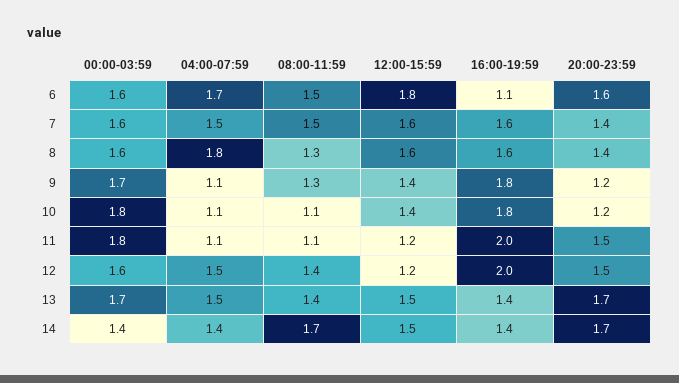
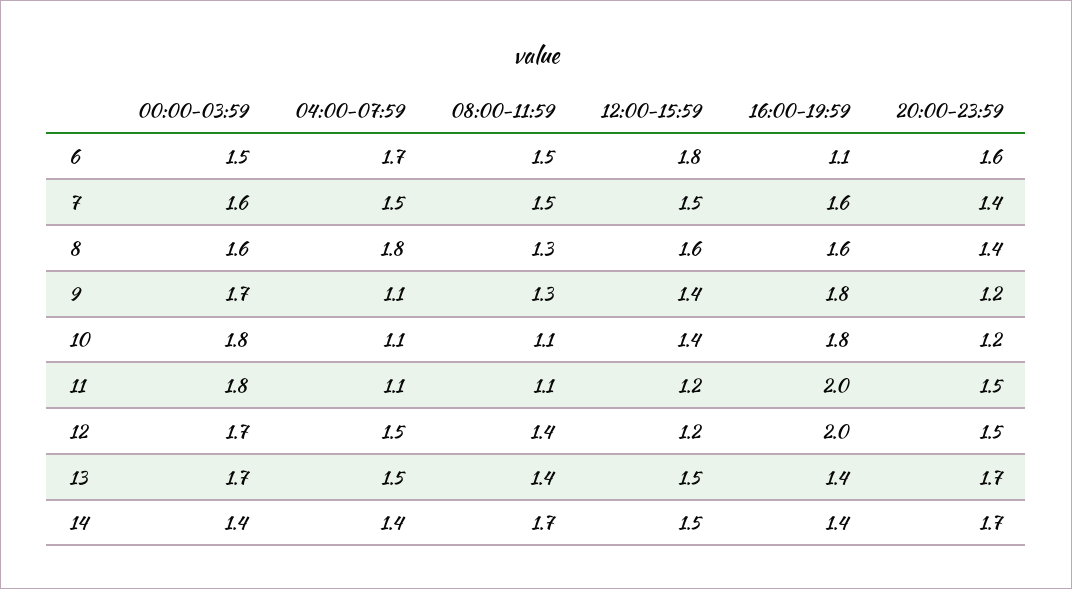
  {
    "00:00-03:59": {
-     "6": 1.6,
+     "6": 1.5,
      "7": 1.6,
      "8": 1.6,
      "9": 1.7,
      "10": 1.8,
      "11": 1.8,
-     "12": 1.6,
+     "12": 1.7,
      "13": 1.7,
      "14": 1.4
    },
    "04:00-07:59": {
      "6": 1.7,
      "7": 1.5,
      "8": 1.8,
      "9": 1.1,
      "10": 1.1,
      "11": 1.1,
      "12": 1.5,
      "13": 1.5,
      "14": 1.4
    },
    "08:00-11:59": {
      "6": 1.5,
      "7": 1.5,
      "8": 1.3,
      "9": 1.3,
      "10": 1.1,
      "11": 1.1,
      "12": 1.4,
      "13": 1.4,
      "14": 1.7
    },
    "12:00-15:59": {
      "6": 1.8,
-     "7": 1.6,
+     "7": 1.5,
      "8": 1.6,
      "9": 1.4,
      "10": 1.4,
      "11": 1.2,
      "12": 1.2,
      "13": 1.5,
      "14": 1.5
    },
    "16:00-19:59": {
      "6": 1.1,
      "7": 1.6,
      "8": 1.6,
      "9": 1.8,
      "10": 1.8,
      "11": 2,
      "12": 2,
      "13": 1.4,
      "14": 1.4
    },
    "20:00-23:59": {
      "6": 1.6,
      "7": 1.4,
      "8": 1.4,
      "9": 1.2,
      "10": 1.2,
      "11": 1.5,
      "12": 1.5,
      "13": 1.7,
      "14": 1.7
    }
  }

